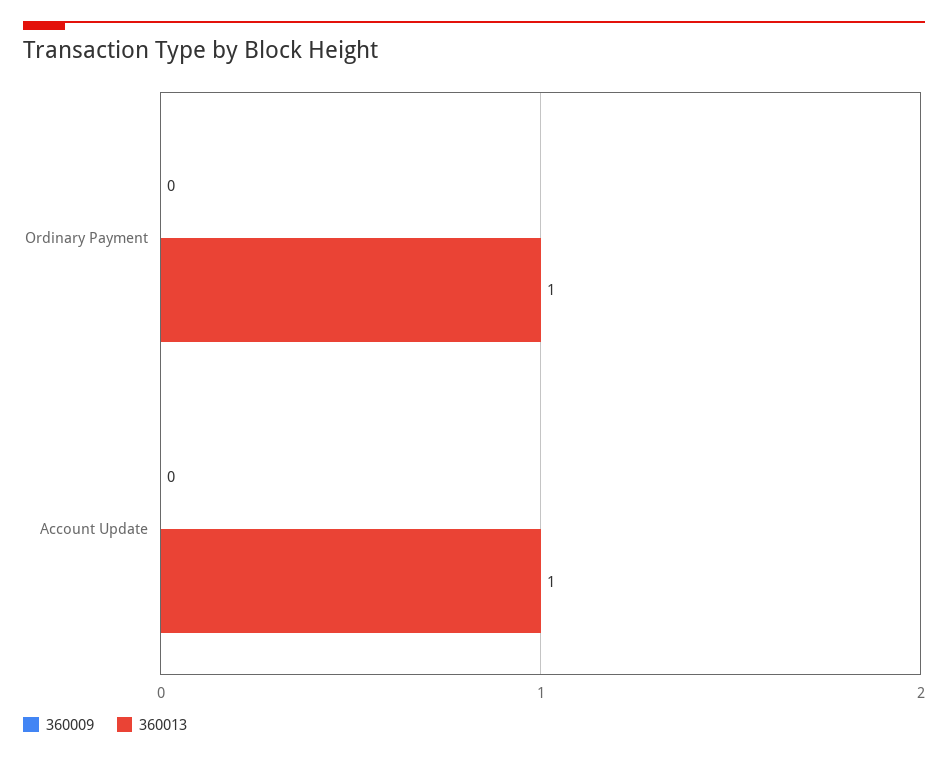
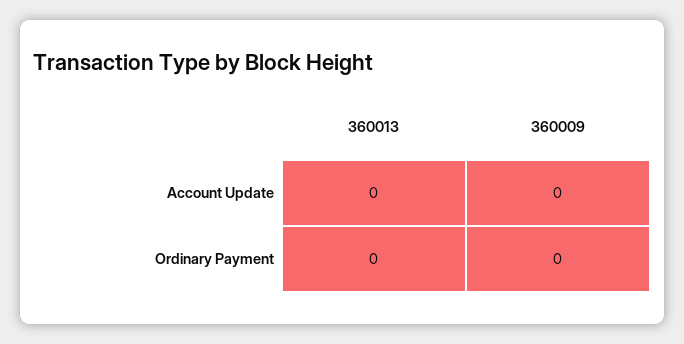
  {
    "360009": {
      "Ordinary Payment": 0,
      "Account Update": 0
    },
    "360013": {
-     "Ordinary Payment": 1,
+     "Ordinary Payment": 0,
-     "Account Update": 1
+     "Account Update": 0
    }
  }

